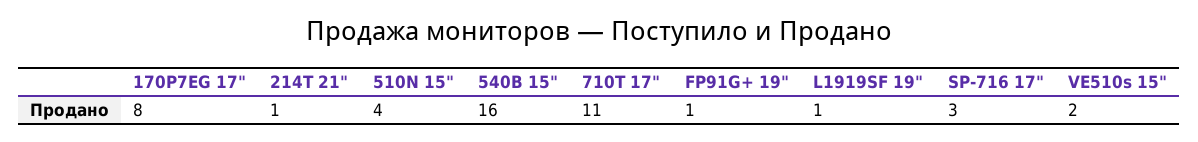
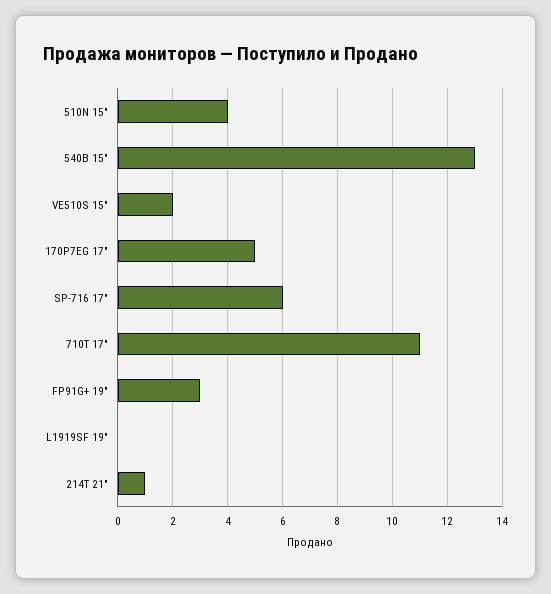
  {
-   "170P7EG 17\"": 8,
+   "170P7EG 17\"": 5,
    "214T 21\"": 1,
    "510N 15\"": 4,
-   "540B 15\"": 16,
+   "540B 15\"": 13,
    "710T 17\"": 11,
-   "FP91G+ 19\"": 1,
+   "FP91G+ 19\"": 3,
-   "L1919SF 19\"": 1,
+   "L1919SF 19\"": 0,
-   "SP-716 17\"": 3,
+   "SP-716 17\"": 6,
    "VE510s 15\"": 2
  }

